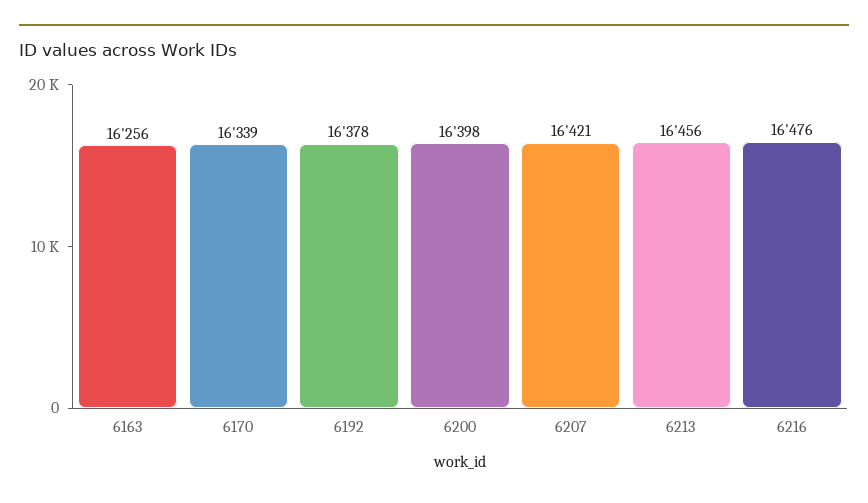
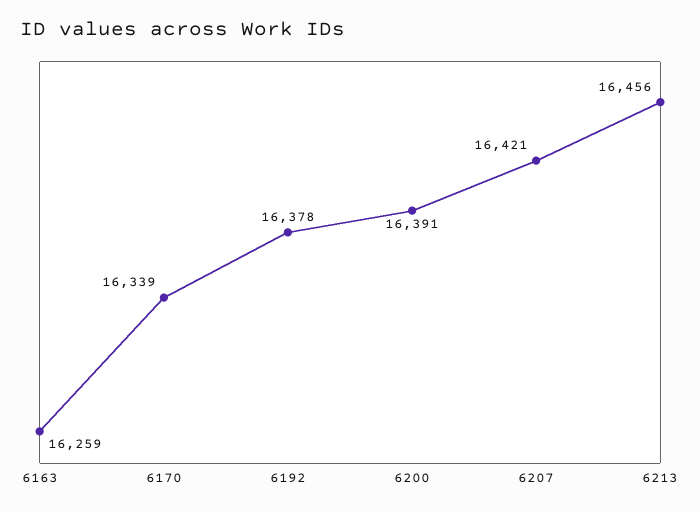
  {
-   "6163": 16256,
+   "6163": 16259,
    "6170": 16339,
    "6192": 16378,
-   "6200": 16398,
+   "6200": 16391,
    "6207": 16421,
-   "6213": 16456,
+   "6213": 16456
-   "6216": 16476
  }

